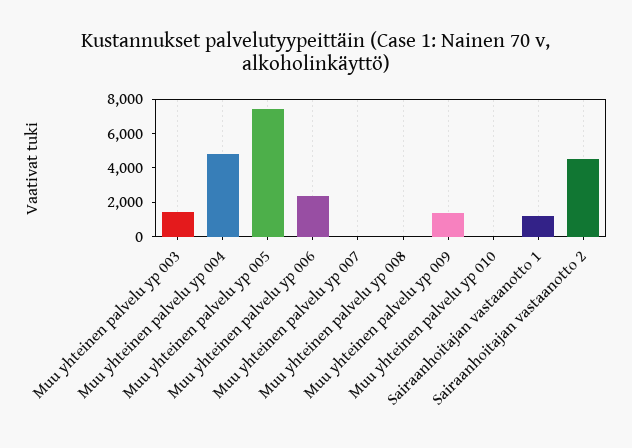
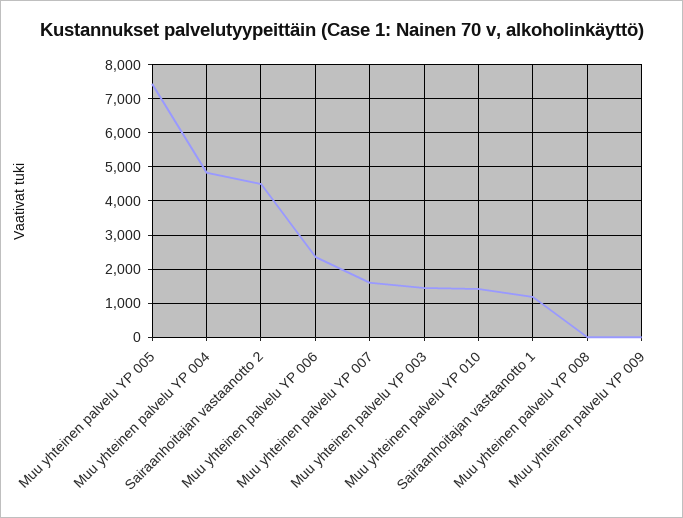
  {
    "Muu yhteinen palvelu yp 003": 1400,
    "Muu yhteinen palvelu yp 004": 4800,
    "Muu yhteinen palvelu yp 005": 7400,
    "Muu yhteinen palvelu yp 006": 2400,
-   "Muu yhteinen palvelu yp 007": 0,
+   "Muu yhteinen palvelu yp 007": 1600,
    "Muu yhteinen palvelu yp 008": 0,
-   "Muu yhteinen palvelu yp 009": 1500,
+   "Muu yhteinen palvelu yp 009": 0,
-   "Muu yhteinen palvelu yp 010": 0,
+   "Muu yhteinen palvelu yp 010": 1400,
    "Sairaanhoitajan vastaanotto 1": 1200,
    "Sairaanhoitajan vastaanotto 2": 4600
  }

